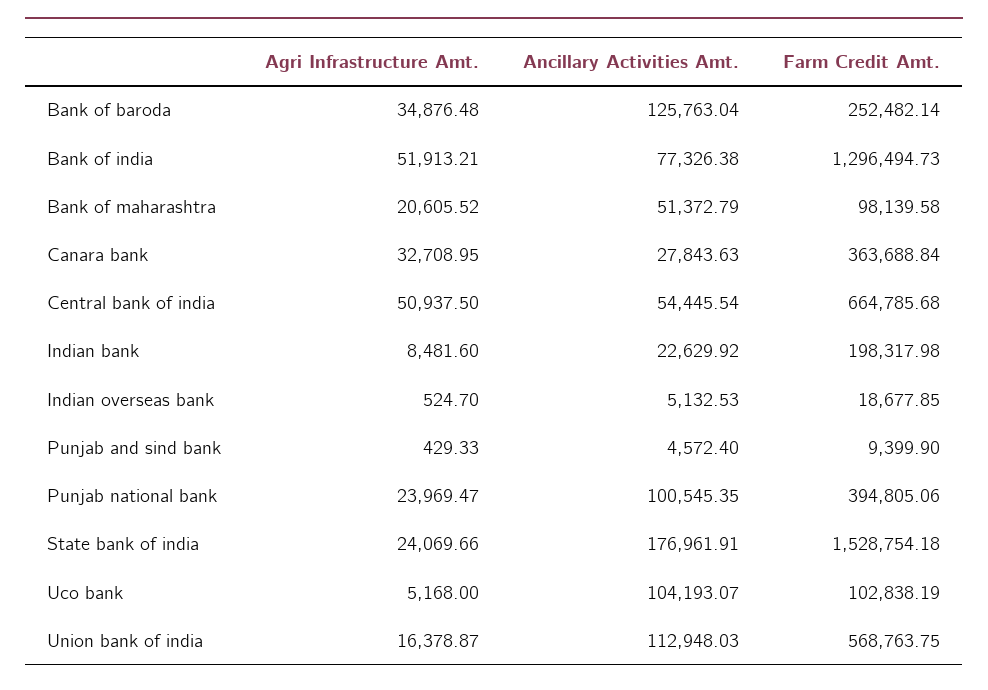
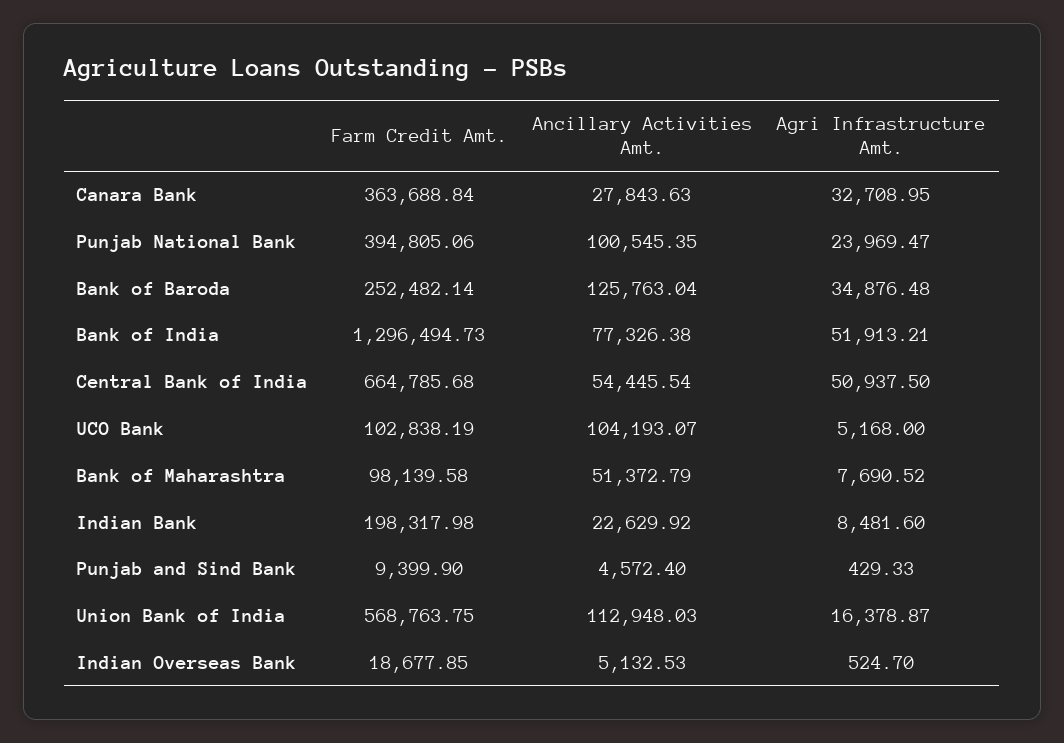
  {
    "Agri Infrastructure Amt.": {
      "Bank of baroda": 34876.48,
      "Bank of india": 51913.21,
-     "Bank of maharashtra": 20605.52,
+     "Bank of maharashtra": 7690.52,
      "Canara bank": 32708.95,
      "Central bank of india": 50937.5,
      "Indian bank": 8481.6,
      "Indian overseas bank": 524.7,
      "Punjab and sind bank": 429.33,
      "Punjab national bank": 23969.47,
-     "State bank of india": 24069.66,
      "Uco bank": 5168,
      "Union bank of india": 16378.87
    },
    "Ancillary Activities Amt.": {
      "Bank of baroda": 125763.04,
      "Bank of india": 77326.38,
      "Bank of maharashtra": 51372.79,
      "Canara bank": 27843.63,
      "Central bank of india": 54445.54,
      "Indian bank": 22629.92,
      "Indian overseas bank": 5132.53,
      "Punjab and sind bank": 4572.4,
      "Punjab national bank": 100545.35,
-     "State bank of india": 176961.91,
      "Uco bank": 104193.07,
      "Union bank of india": 112948.03
    },
    "Farm Credit Amt.": {
      "Bank of baroda": 252482.14,
      "Bank of india": 1296494.73,
      "Bank of maharashtra": 98139.58,
      "Canara bank": 363688.84,
      "Central bank of india": 664785.68,
      "Indian bank": 198317.98,
      "Indian overseas bank": 18677.85,
      "Punjab and sind bank": 9399.9,
      "Punjab national bank": 394805.06,
-     "State bank of india": 1528754.18,
      "Uco bank": 102838.19,
      "Union bank of india": 568763.75
    }
  }

